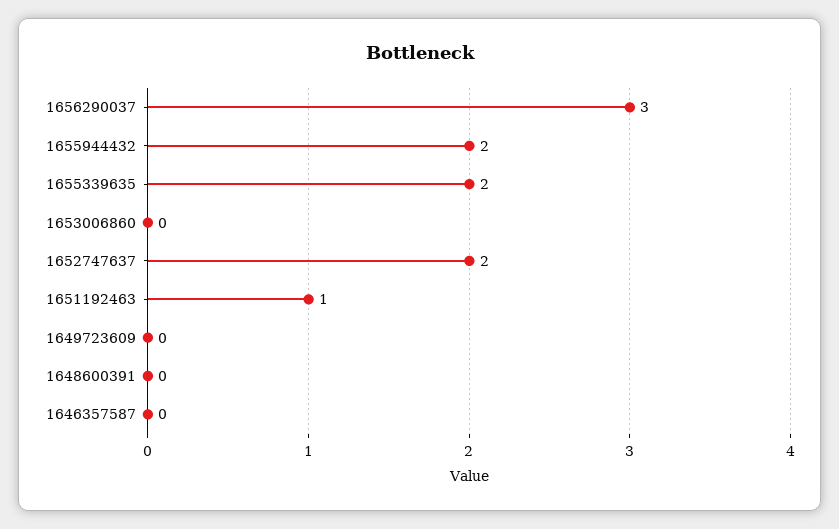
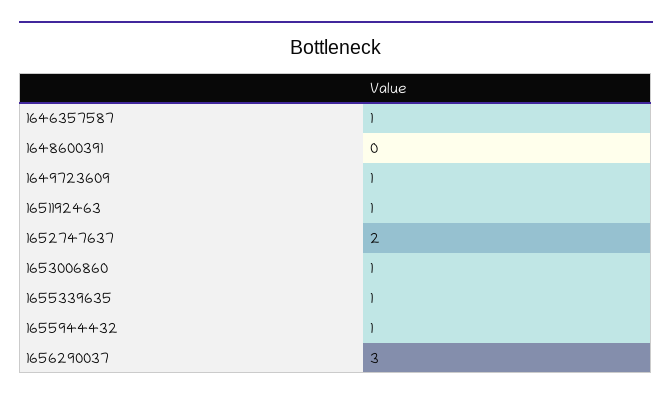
  {
    "1656290037": 3,
-   "1655944432": 2,
+   "1655944432": 1,
-   "1655339635": 2,
+   "1655339635": 1,
-   "1653006860": 0,
+   "1653006860": 1,
    "1652747637": 2,
    "1651192463": 1,
-   "1649723609": 0,
+   "1649723609": 1,
    "1648600391": 0,
-   "1646357587": 0
+   "1646357587": 1
  }

